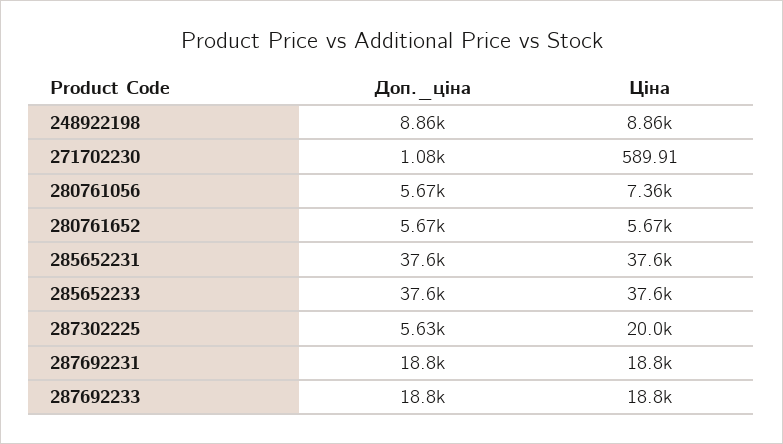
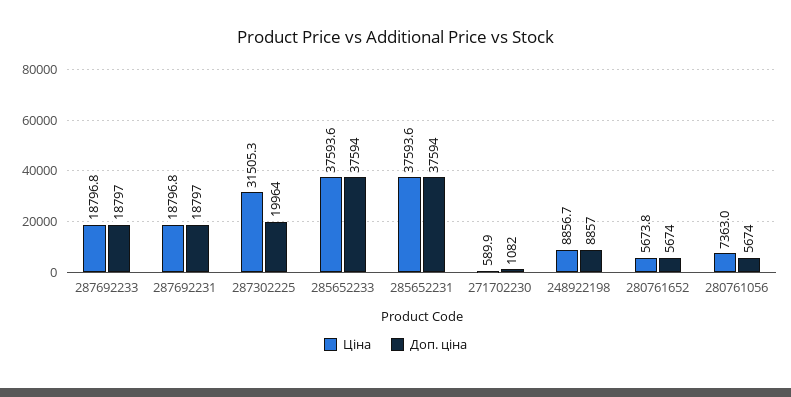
  {
    "Доп._ціна": {
      "248922198": 8857,
      "271702230": 1082,
      "280761056": 5674,
      "280761652": 5674,
      "285652231": 37594,
      "285652233": 37594,
-     "287302225": 5630,
+     "287302225": 19964,
      "287692231": 18797,
      "287692233": 18797
    },
    "Ціна": {
      "248922198": 8856.7,
      "271702230": 589.91,
      "280761056": 7363,
      "280761652": 5673.8,
      "285652231": 37593.6,
      "285652233": 37593.6,
-     "287302225": 20000,
+     "287302225": 31505.3,
      "287692231": 18796.8,
      "287692233": 18796.8
    }
  }

